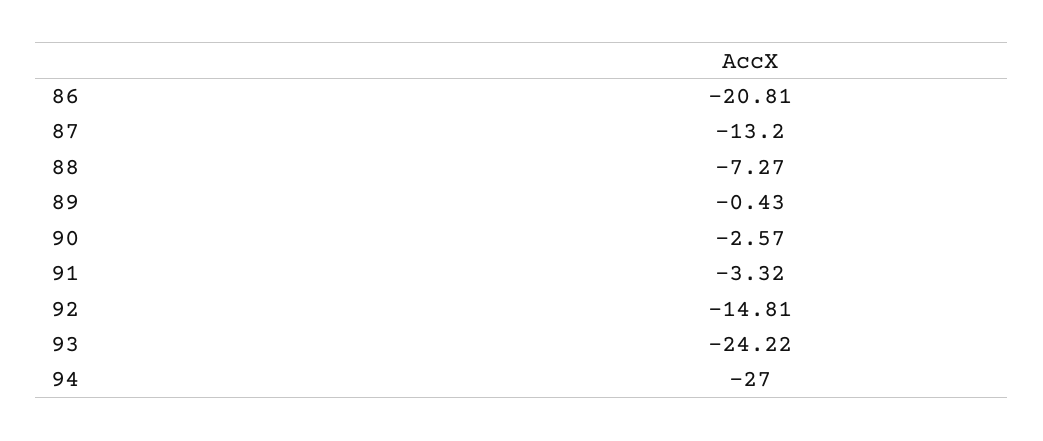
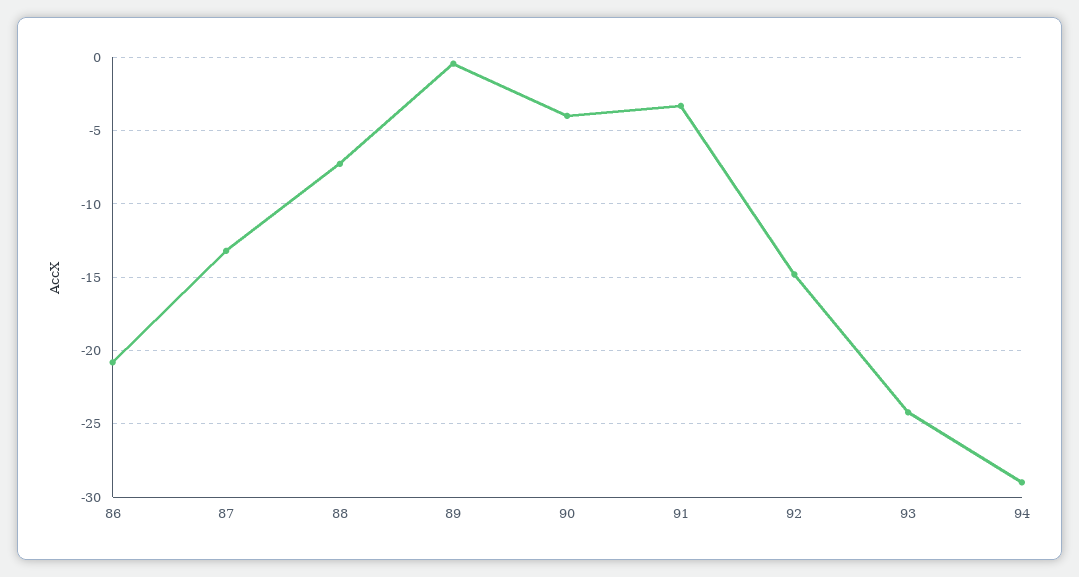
  {
    "86": -20.81,
    "87": -13.2,
    "88": -7.27,
    "89": -0.43,
-   "90": -2.57,
+   "90": -4,
    "91": -3.32,
    "92": -14.81,
    "93": -24.22,
-   "94": -27
+   "94": -29
  }

